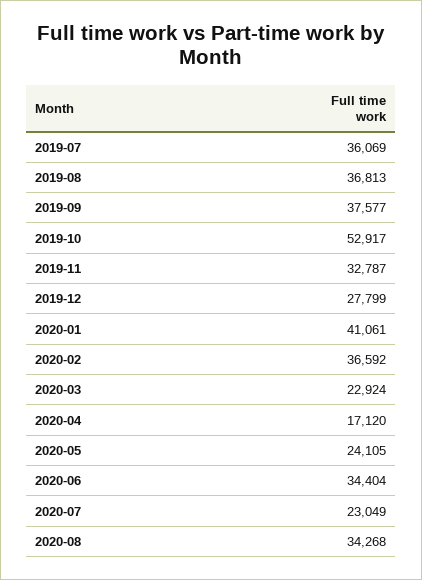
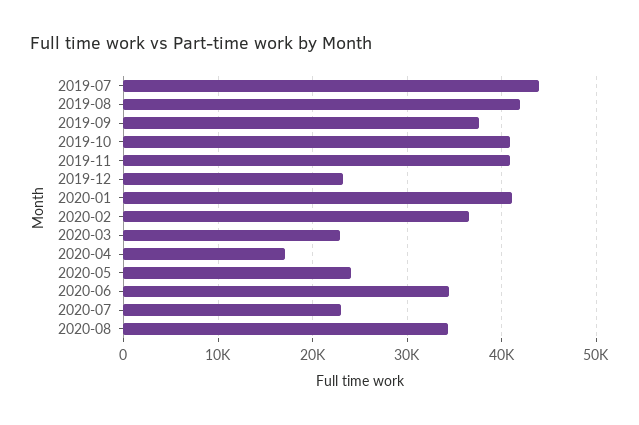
  {
-   "2019-07": 36069,
+   "2019-07": 44000,
-   "2019-08": 36813,
+   "2019-08": 42000,
    "2019-09": 37577,
-   "2019-10": 52917,
+   "2019-10": 41000,
-   "2019-11": 32787,
+   "2019-11": 41000,
-   "2019-12": 27799,
+   "2019-12": 23000,
    "2020-01": 41061,
    "2020-02": 36592,
    "2020-03": 22924,
    "2020-04": 17120,
    "2020-05": 24105,
    "2020-06": 34404,
    "2020-07": 23049,
    "2020-08": 34268
  }

